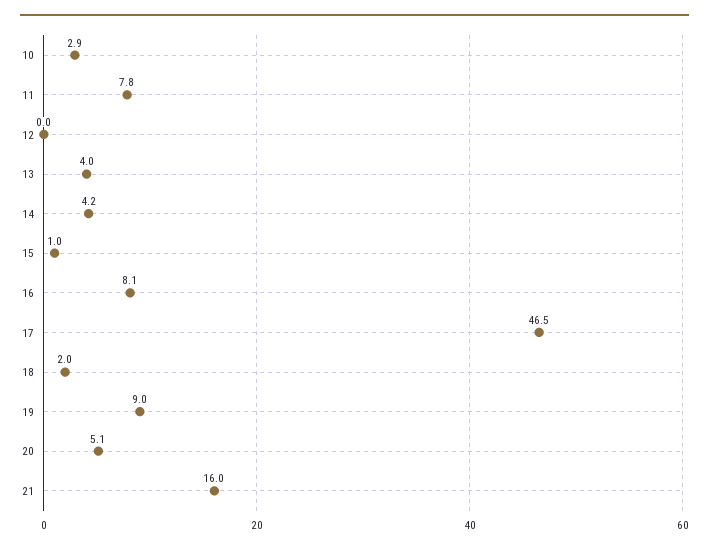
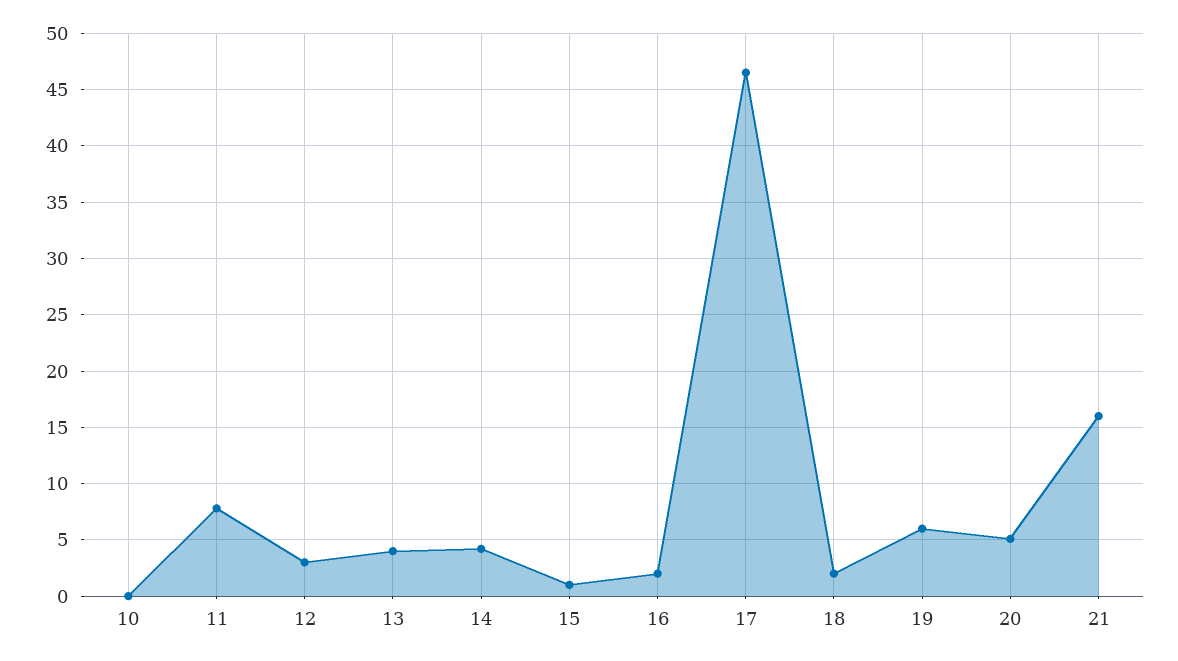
  {
-   "10": 2.9,
+   "10": 0,
    "11": 7.8,
-   "12": 0,
+   "12": 3,
    "13": 4,
    "14": 4.2,
    "15": 1,
-   "16": 8.1,
+   "16": 2,
    "17": 46.5,
    "18": 2,
-   "19": 9,
+   "19": 6,
    "20": 5.1,
    "21": 16
  }

